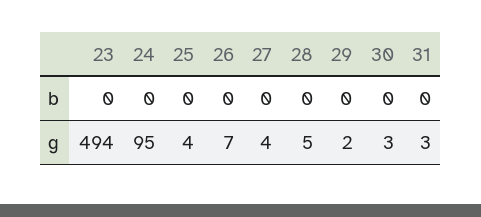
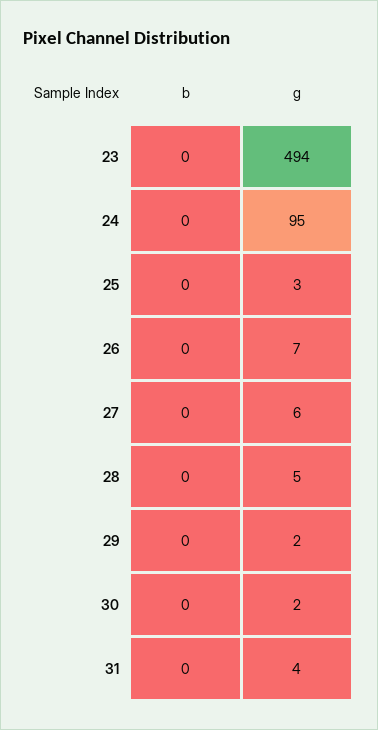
  {
    "23": {
      "b": 0,
      "g": 494
    },
    "24": {
      "b": 0,
      "g": 95
    },
    "25": {
      "b": 0,
-     "g": 4
+     "g": 3
    },
    "26": {
      "b": 0,
      "g": 7
    },
    "27": {
      "b": 0,
-     "g": 4
+     "g": 6
    },
    "28": {
      "b": 0,
      "g": 5
    },
    "29": {
      "b": 0,
      "g": 2
    },
    "30": {
      "b": 0,
-     "g": 3
+     "g": 2
    },
    "31": {
      "b": 0,
-     "g": 3
+     "g": 4
    }
  }

